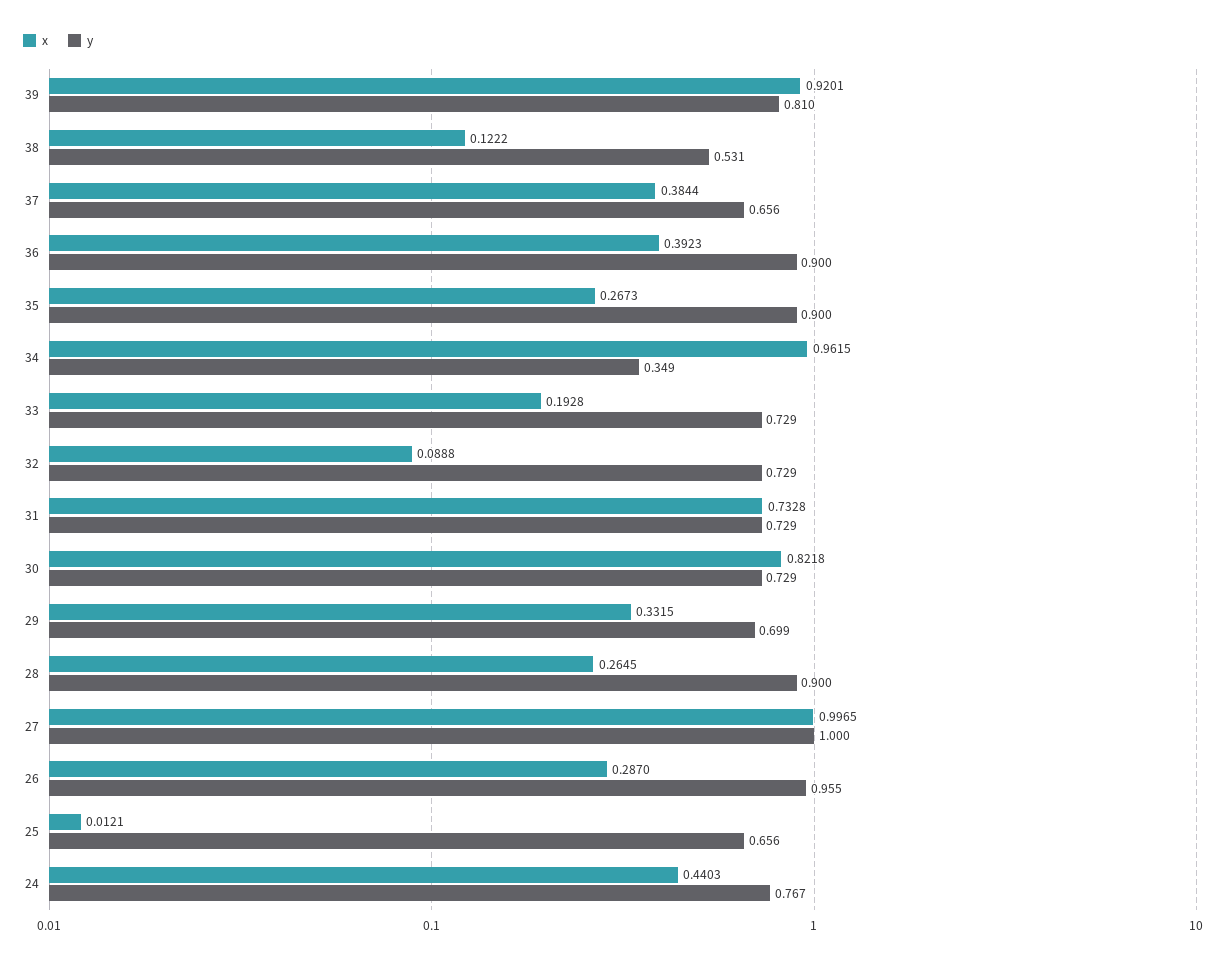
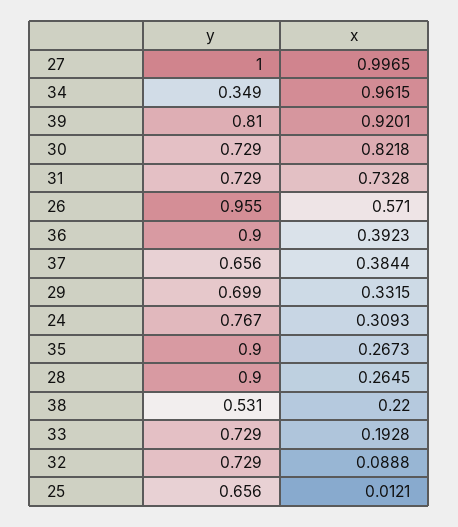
  {
    "x": {
      "39": 0.9201,
-     "38": 0.1222,
+     "38": 0.22,
      "37": 0.3844,
      "36": 0.3923,
      "35": 0.2673,
      "34": 0.9615,
      "33": 0.1928,
      "32": 0.0888,
      "31": 0.7328,
      "30": 0.8218,
      "29": 0.3315,
      "28": 0.2645,
      "27": 0.9965,
-     "26": 0.287,
+     "26": 0.571,
      "25": 0.0121,
-     "24": 0.4403
+     "24": 0.3093
    },
    "y": {
      "39": 0.81,
      "38": 0.531,
      "37": 0.656,
      "36": 0.9,
      "35": 0.9,
      "34": 0.349,
      "33": 0.729,
      "32": 0.729,
      "31": 0.729,
      "30": 0.729,
      "29": 0.699,
      "28": 0.9,
      "27": 1,
      "26": 0.955,
      "25": 0.656,
      "24": 0.767
    }
  }

